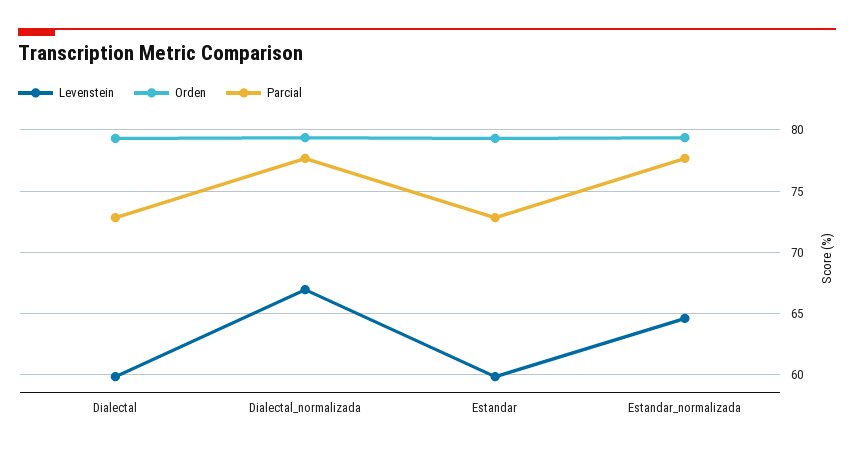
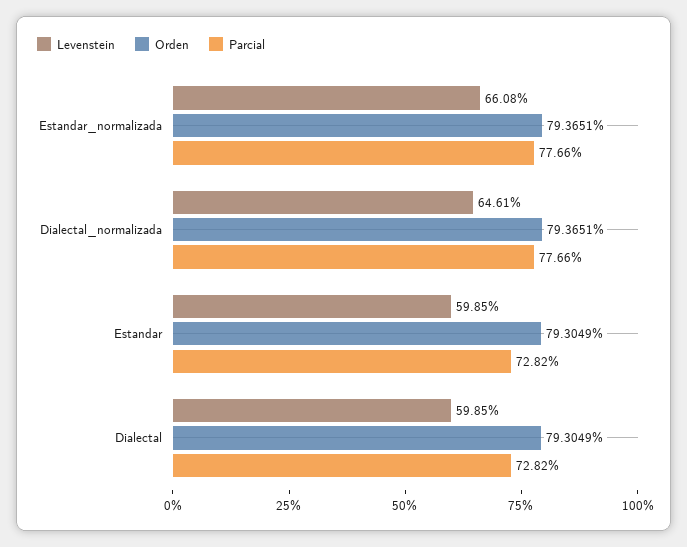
  {
    "Levenstein": {
      "Dialectal": 59.85,
-     "Dialectal_normalizada": 67,
+     "Dialectal_normalizada": 64.61,
      "Estandar": 59.85,
-     "Estandar_normalizada": 64.5
+     "Estandar_normalizada": 66.08
    },
    "Orden": {
      "Dialectal": 79.3049,
      "Dialectal_normalizada": 79.3651,
      "Estandar": 79.3049,
      "Estandar_normalizada": 79.3651
    },
    "Parcial": {
      "Dialectal": 72.82,
      "Dialectal_normalizada": 77.66,
      "Estandar": 72.82,
      "Estandar_normalizada": 77.66
    }
  }

